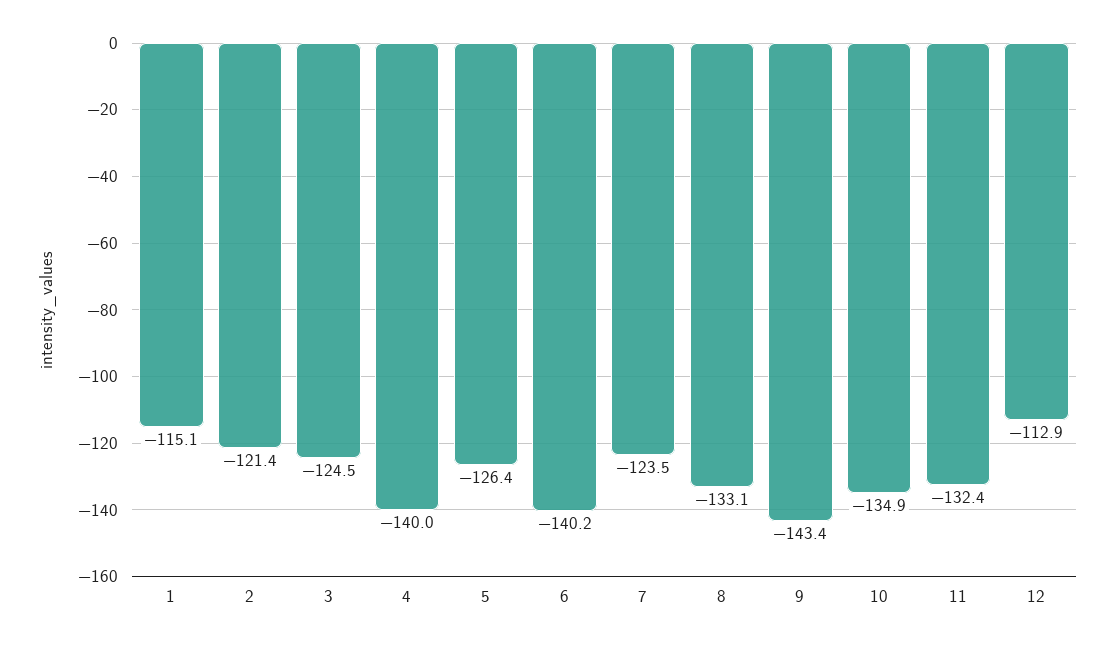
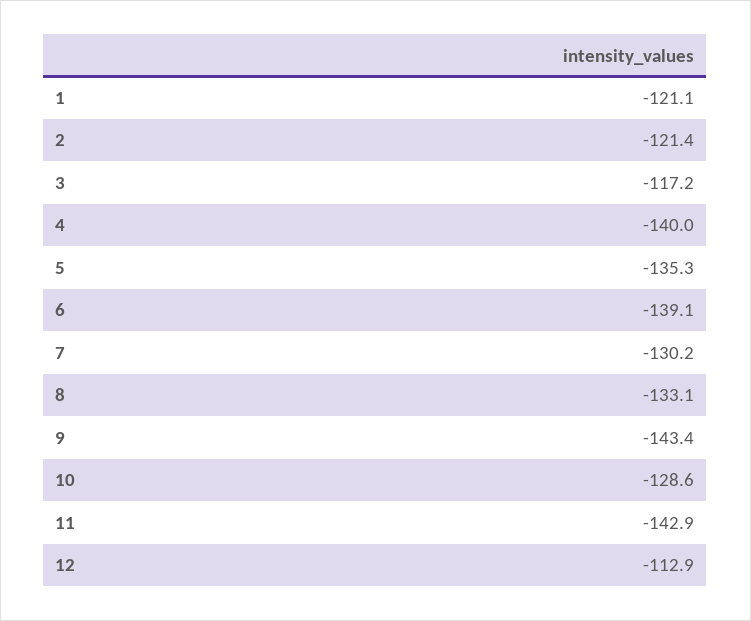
  {
-   "1": -115.1,
+   "1": -121.1,
    "2": -121.4,
-   "3": -124.5,
+   "3": -117.2,
    "4": -140,
-   "5": -126.4,
+   "5": -135.3,
-   "6": -140.2,
+   "6": -139.1,
-   "7": -123.5,
+   "7": -130.2,
    "8": -133.1,
    "9": -143.4,
-   "10": -134.9,
+   "10": -128.6,
-   "11": -132.4,
+   "11": -142.9,
    "12": -112.9
  }

